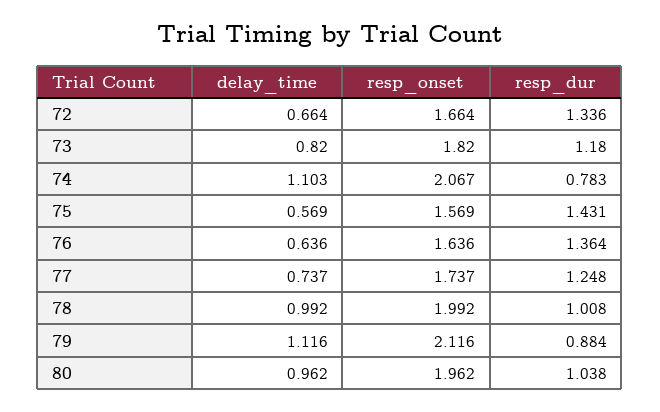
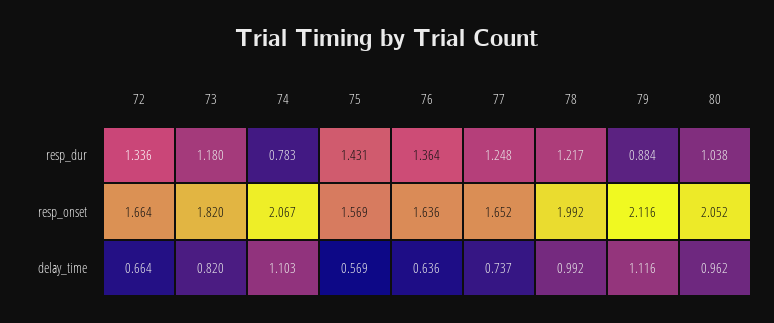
  {
    "delay_time": {
      "72": 0.664,
      "73": 0.82,
      "74": 1.103,
      "75": 0.569,
      "76": 0.636,
      "77": 0.737,
      "78": 0.992,
      "79": 1.116,
      "80": 0.962
    },
    "resp_onset": {
      "72": 1.664,
      "73": 1.82,
      "74": 2.067,
      "75": 1.569,
      "76": 1.636,
-     "77": 1.737,
+     "77": 1.652,
      "78": 1.992,
      "79": 2.116,
-     "80": 1.962
+     "80": 2.052
    },
    "resp_dur": {
      "72": 1.336,
      "73": 1.18,
      "74": 0.783,
      "75": 1.431,
      "76": 1.364,
      "77": 1.248,
-     "78": 1.008,
+     "78": 1.217,
      "79": 0.884,
      "80": 1.038
    }
  }

